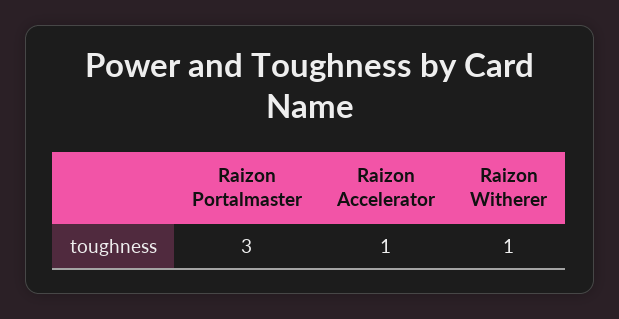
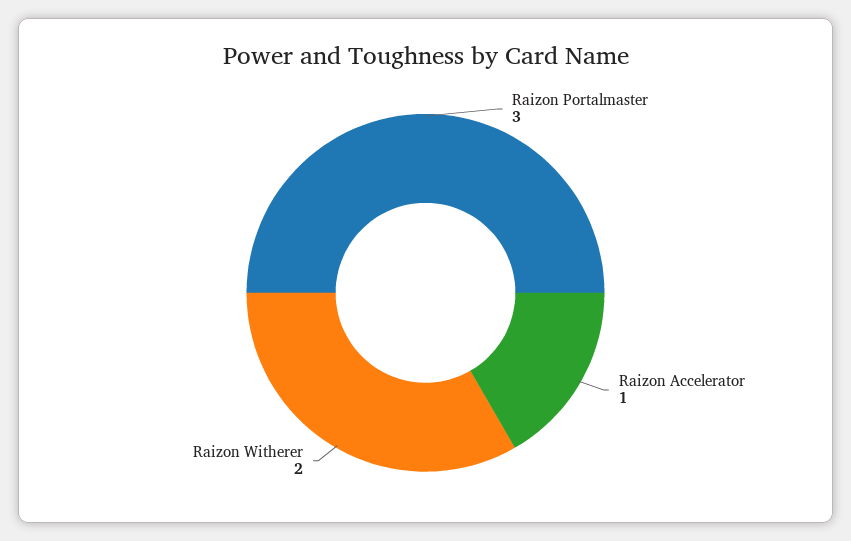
  {
    "Raizon Portalmaster": 3,
    "Raizon Accelerator": 1,
-   "Raizon Witherer": 1
+   "Raizon Witherer": 2
  }

